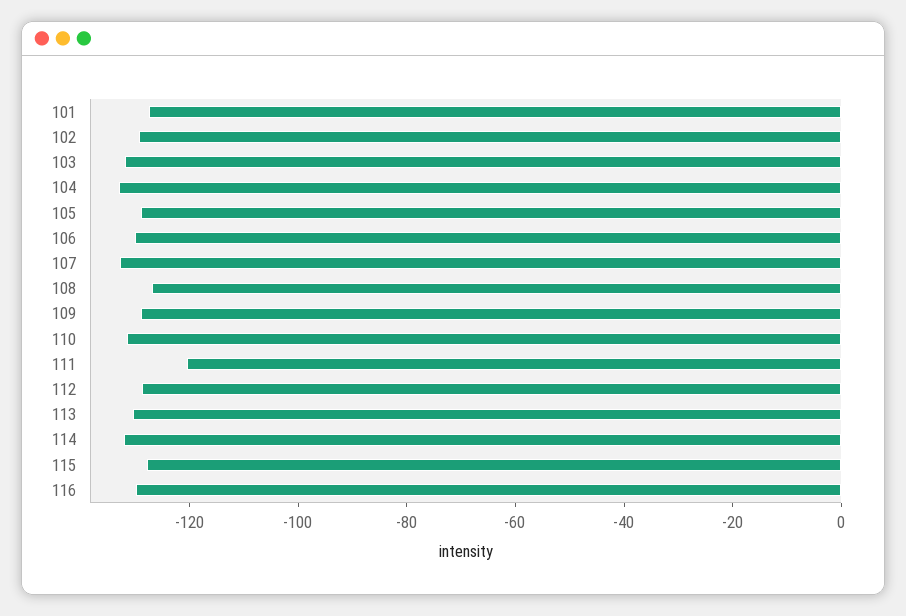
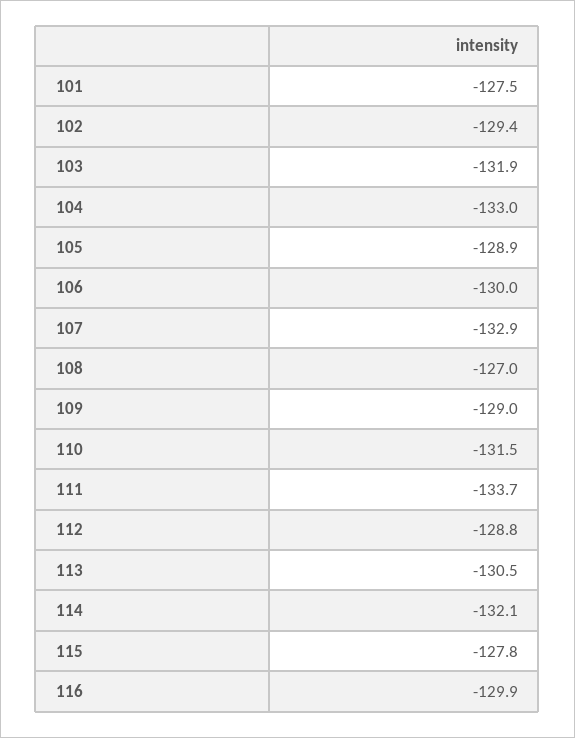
  {
    "101": -127.5,
    "102": -129.4,
    "103": -131.9,
    "104": -133,
    "105": -128.9,
    "106": -130,
    "107": -132.9,
    "108": -127,
    "109": -129,
    "110": -131.5,
-   "111": -120,
+   "111": -133.7,
    "112": -128.8,
    "113": -130.5,
    "114": -132.1,
    "115": -127.8,
    "116": -129.9
  }

